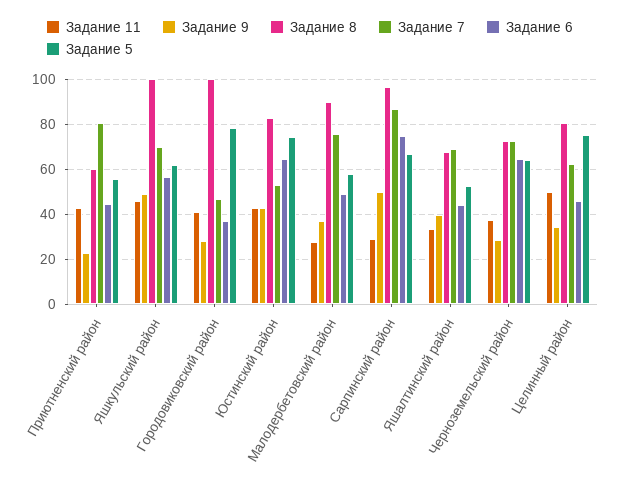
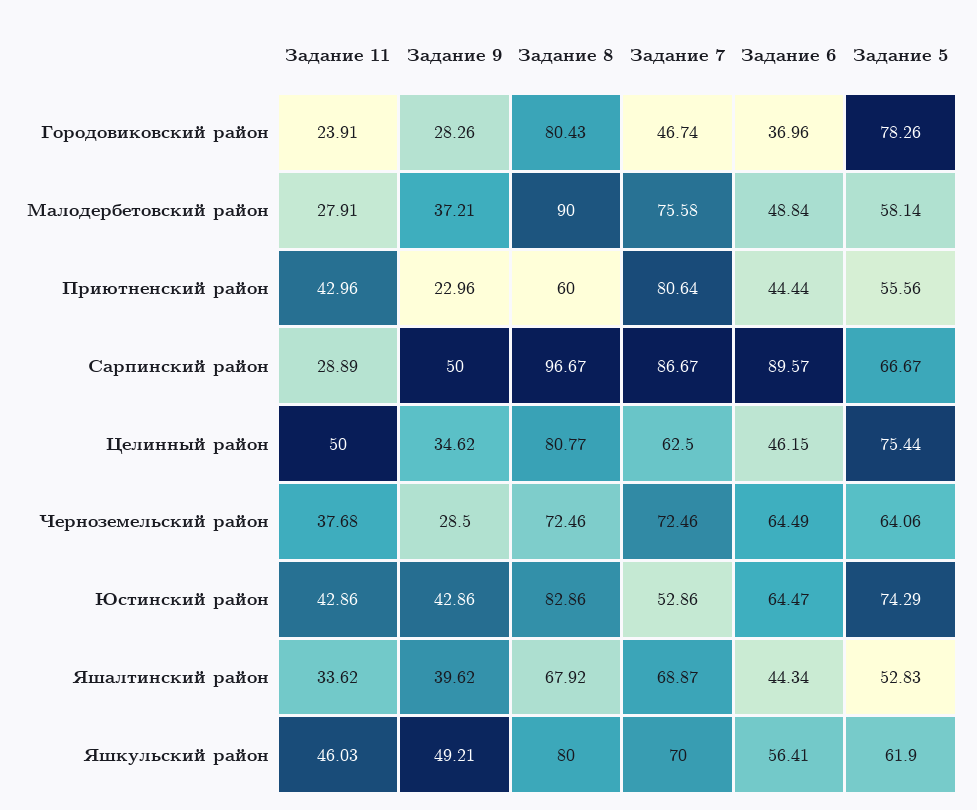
  {
    "Задание 11": {
      "Приютненский район": 42.96,
      "Яшкульский район": 46.03,
-     "Городовиковский район": 40,
+     "Городовиковский район": 23.91,
      "Юстинский район": 42.86,
      "Малодербетовский район": 27.91,
      "Сарпинский район": 28.89,
      "Яшалтинский район": 33.62,
      "Черноземельский район": 37.68,
      "Целинный район": 50
    },
    "Задание 9": {
      "Приютненский район": 22.96,
      "Яшкульский район": 49.21,
      "Городовиковский район": 28.26,
      "Юстинский район": 42.86,
      "Малодербетовский район": 37.21,
      "Сарпинский район": 50,
      "Яшалтинский район": 39.62,
      "Черноземельский район": 28.5,
      "Целинный район": 34.62
    },
    "Задание 8": {
      "Приютненский район": 60,
-     "Яшкульский район": 100,
+     "Яшкульский район": 80,
-     "Городовиковский район": 100,
+     "Городовиковский район": 80.43,
      "Юстинский район": 82.86,
      "Малодербетовский район": 90,
      "Сарпинский район": 96.67,
      "Яшалтинский район": 67.92,
      "Черноземельский район": 72.46,
      "Целинный район": 80.77
    },
    "Задание 7": {
      "Приютненский район": 80.64,
      "Яшкульский район": 70,
      "Городовиковский район": 46.74,
      "Юстинский район": 52.86,
      "Малодербетовский район": 75.58,
      "Сарпинский район": 86.67,
      "Яшалтинский район": 68.87,
      "Черноземельский район": 72.46,
      "Целинный район": 62.5
    },
    "Задание 6": {
      "Приютненский район": 44.44,
      "Яшкульский район": 56.41,
      "Городовиковский район": 36.96,
      "Юстинский район": 64.47,
      "Малодербетовский район": 48.84,
-     "Сарпинский район": 75,
+     "Сарпинский район": 89.57,
      "Яшалтинский район": 44.34,
      "Черноземельский район": 64.49,
      "Целинный район": 46.15
    },
    "Задание 5": {
      "Приютненский район": 55.56,
      "Яшкульский район": 61.9,
      "Городовиковский район": 78.26,
      "Юстинский район": 74.29,
      "Малодербетовский район": 58.14,
      "Сарпинский район": 66.67,
      "Яшалтинский район": 52.83,
      "Черноземельский район": 64.06,
      "Целинный район": 75.44
    }
  }

